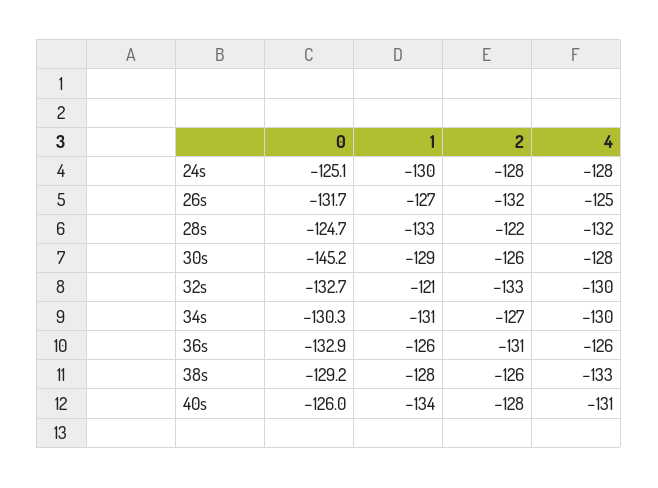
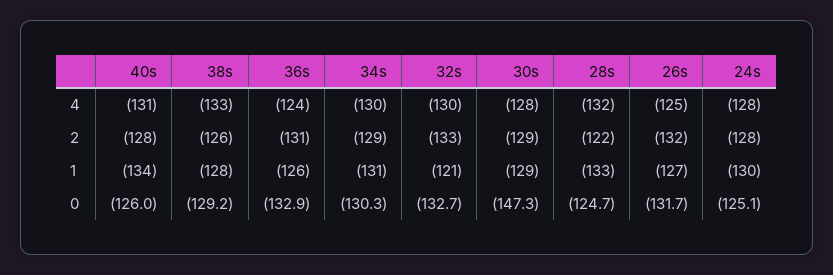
  {
    "0": {
      "24s": -125.1,
      "26s": -131.7,
      "28s": -124.7,
-     "30s": -145.2,
+     "30s": -147.3,
      "32s": -132.7,
      "34s": -130.3,
      "36s": -132.9,
      "38s": -129.2,
      "40s": -126
    },
    "1": {
      "24s": -130,
      "26s": -127,
      "28s": -133,
      "30s": -129,
      "32s": -121,
      "34s": -131,
      "36s": -126,
      "38s": -128,
      "40s": -134
    },
    "2": {
      "24s": -128,
      "26s": -132,
      "28s": -122,
-     "30s": -126,
+     "30s": -129,
      "32s": -133,
-     "34s": -127,
+     "34s": -129,
      "36s": -131,
      "38s": -126,
      "40s": -128
    },
    "4": {
      "24s": -128,
      "26s": -125,
      "28s": -132,
      "30s": -128,
      "32s": -130,
      "34s": -130,
-     "36s": -126,
+     "36s": -124,
      "38s": -133,
      "40s": -131
    }
  }

